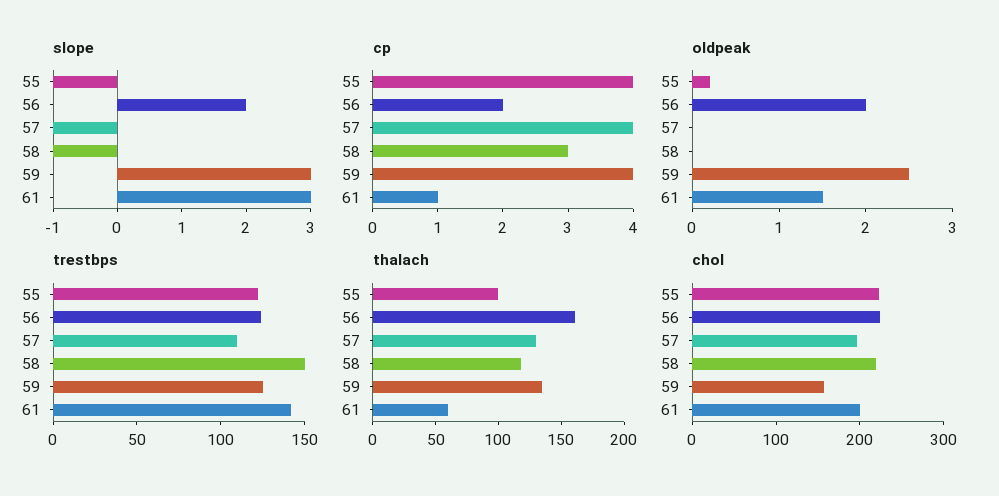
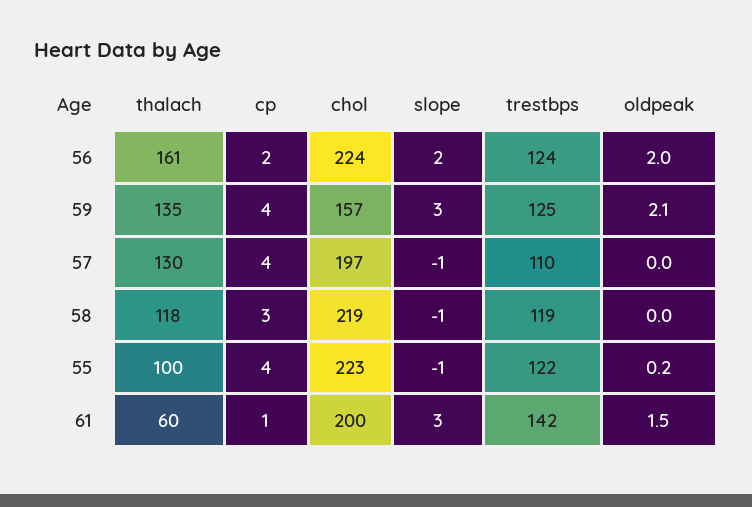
  {
    "slope": {
      "55": -1,
      "56": 2,
      "57": -1,
      "58": -1,
      "59": 3,
      "61": 3
    },
    "cp": {
      "55": 4,
      "56": 2,
      "57": 4,
      "58": 3,
      "59": 4,
      "61": 1
    },
    "oldpeak": {
      "55": 0.2,
      "56": 2,
      "57": 0,
      "58": 0,
-     "59": 2.5,
+     "59": 2.1,
      "61": 1.5
    },
    "trestbps": {
      "55": 122,
      "56": 124,
      "57": 110,
-     "58": 150,
+     "58": 119,
      "59": 125,
      "61": 142
    },
    "thalach": {
      "55": 100,
      "56": 161,
      "57": 130,
      "58": 118,
      "59": 135,
      "61": 60
    },
    "chol": {
      "55": 223,
      "56": 224,
      "57": 197,
      "58": 219,
      "59": 157,
      "61": 200
    }
  }

